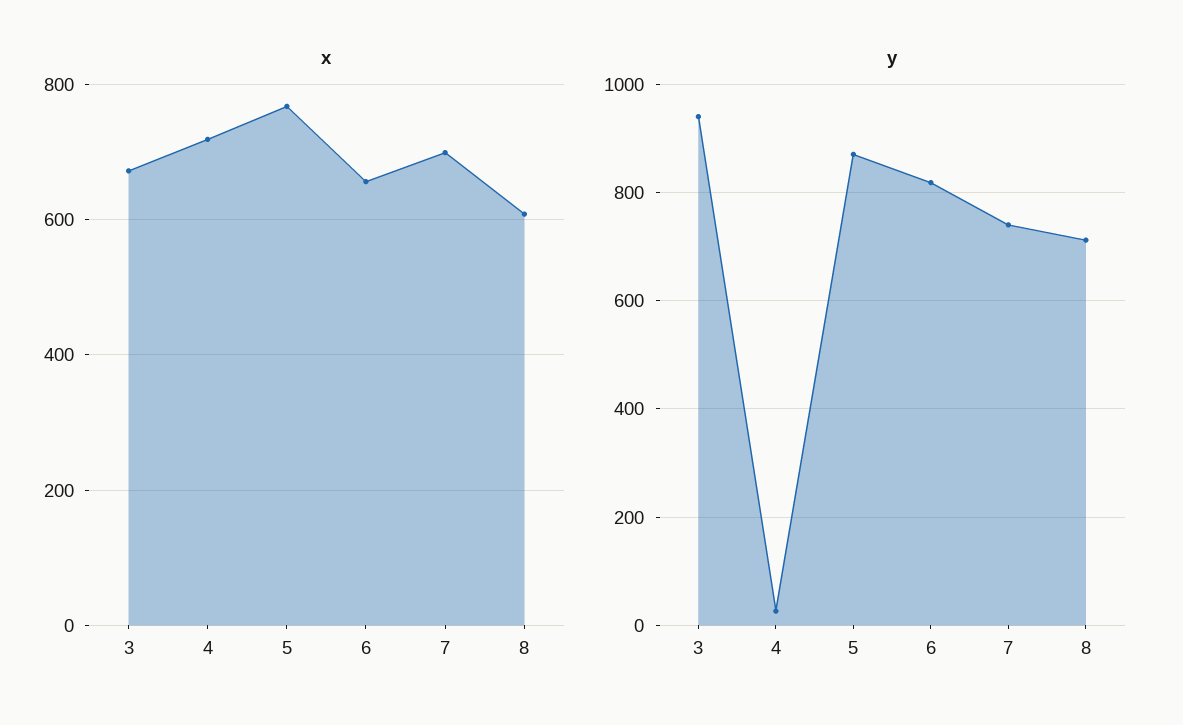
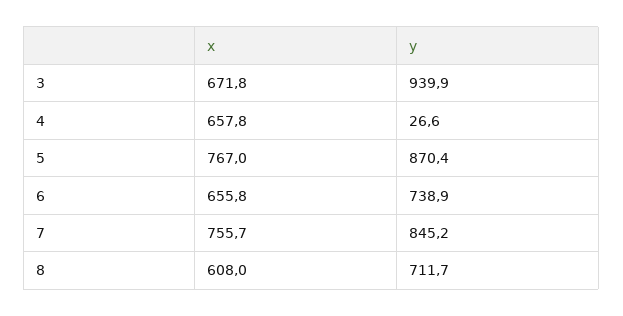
  {
    "x": {
      "3": 671.8,
-     "4": 720,
+     "4": 657.8,
      "5": 767,
      "6": 655.8,
-     "7": 700,
+     "7": 755.7,
      "8": 608
    },
    "y": {
      "3": 939.9,
      "4": 26.6,
      "5": 870.4,
-     "6": 820,
+     "6": 738.9,
-     "7": 740,
+     "7": 845.2,
      "8": 711.7
    }
  }

